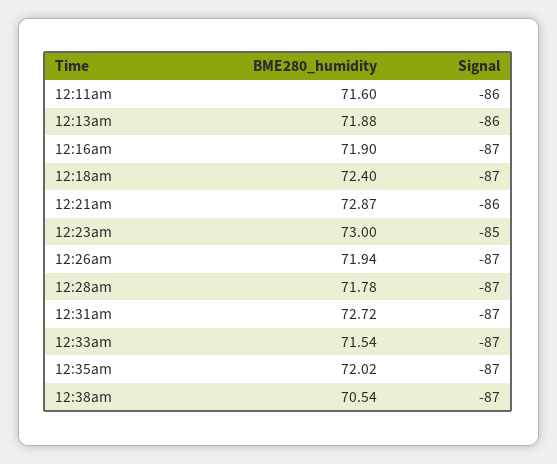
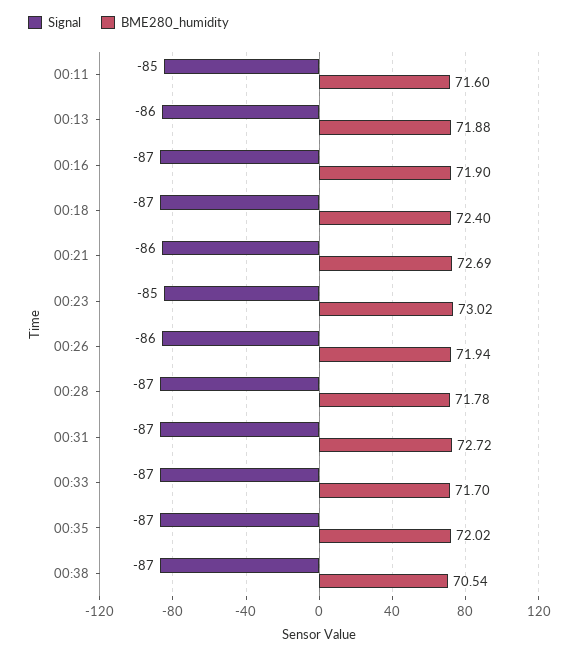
  {
    "BME280_humidity": {
      "12:11am": 71.6,
      "12:13am": 71.88,
      "12:16am": 71.9,
      "12:18am": 72.4,
-     "12:21am": 72.87,
+     "12:21am": 72.69,
-     "12:23am": 73,
+     "12:23am": 73.02,
      "12:26am": 71.94,
      "12:28am": 71.78,
      "12:31am": 72.72,
-     "12:33am": 71.54,
+     "12:33am": 71.7,
      "12:35am": 72.02,
      "12:38am": 70.54
    },
    "Signal": {
-     "12:11am": -86,
+     "12:11am": -85,
      "12:13am": -86,
      "12:16am": -87,
      "12:18am": -87,
      "12:21am": -86,
      "12:23am": -85,
-     "12:26am": -87,
+     "12:26am": -86,
      "12:28am": -87,
      "12:31am": -87,
      "12:33am": -87,
      "12:35am": -87,
      "12:38am": -87
    }
  }

